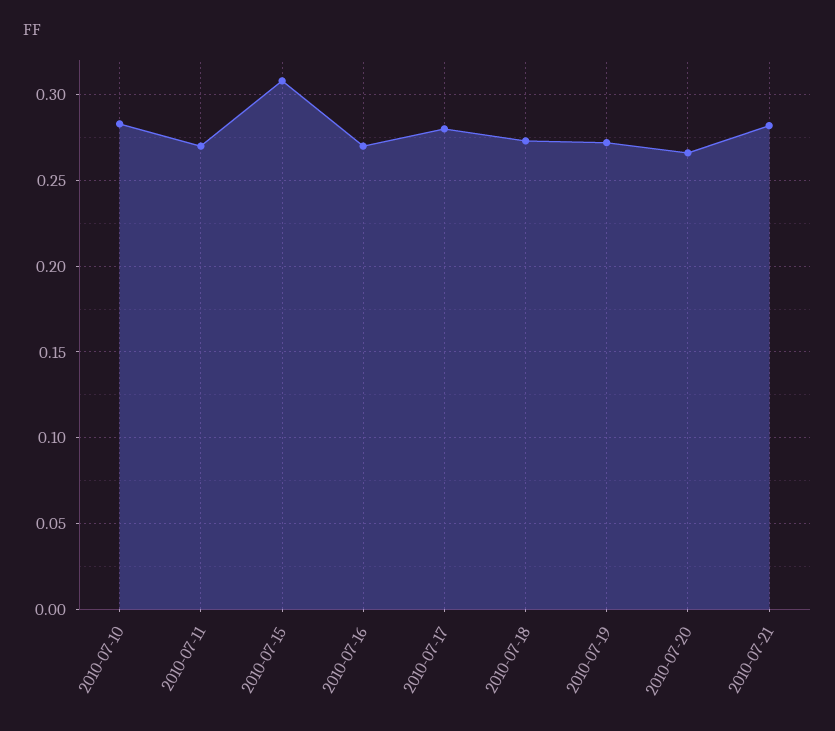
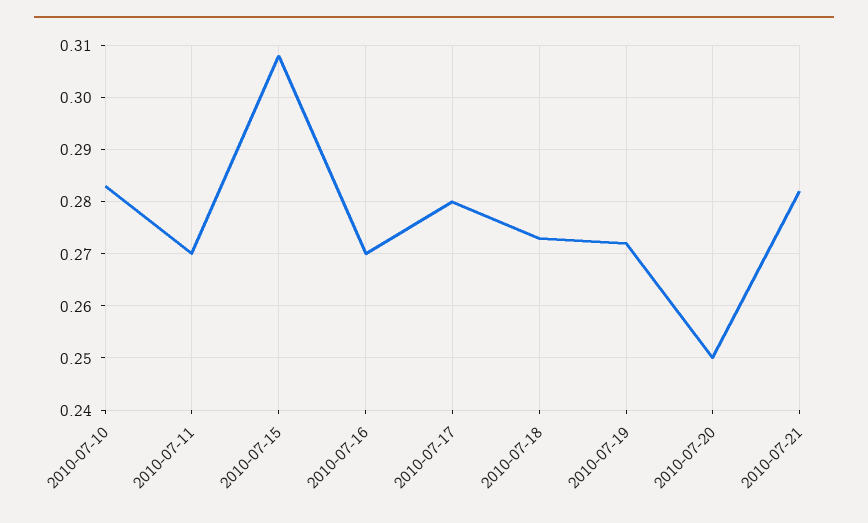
  {
    "2010-07-10": 0.285,
    "2010-07-11": 0.27,
    "2010-07-15": 0.31,
    "2010-07-16": 0.27,
    "2010-07-17": 0.28,
    "2010-07-18": 0.275,
    "2010-07-19": 0.27,
-   "2010-07-20": 0.265,
+   "2010-07-20": 0.25,
    "2010-07-21": 0.28
  }

